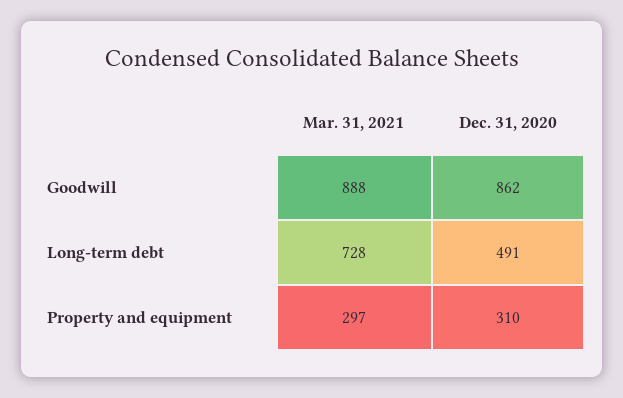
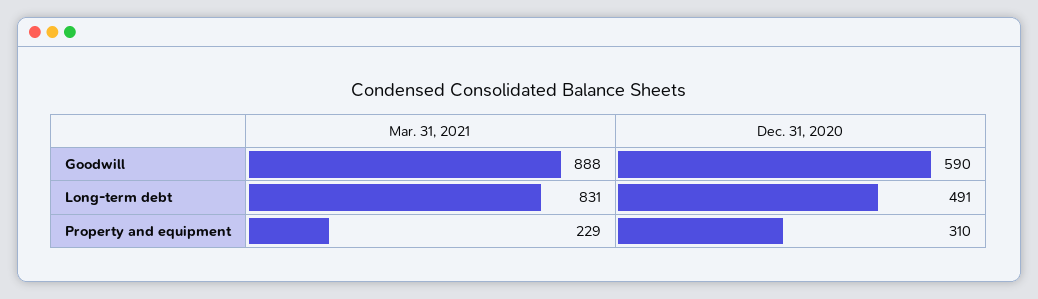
  {
    "Mar. 31, 2021": {
      "Goodwill": 888,
-     "Long-term debt": 728,
+     "Long-term debt": 831,
-     "Property and equipment": 297
+     "Property and equipment": 229
    },
    "Dec. 31, 2020": {
-     "Goodwill": 862,
+     "Goodwill": 590,
      "Long-term debt": 491,
      "Property and equipment": 310
    }
  }

